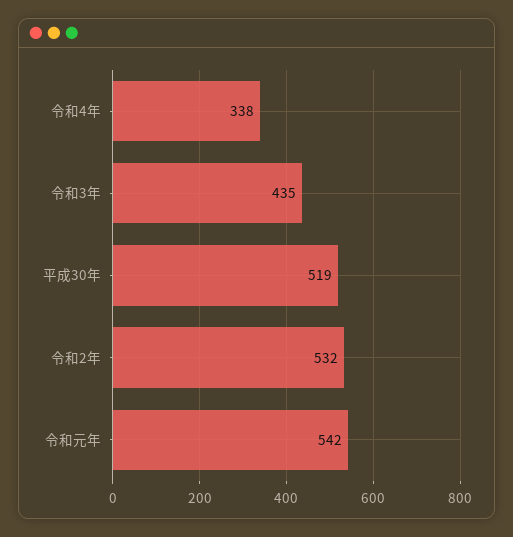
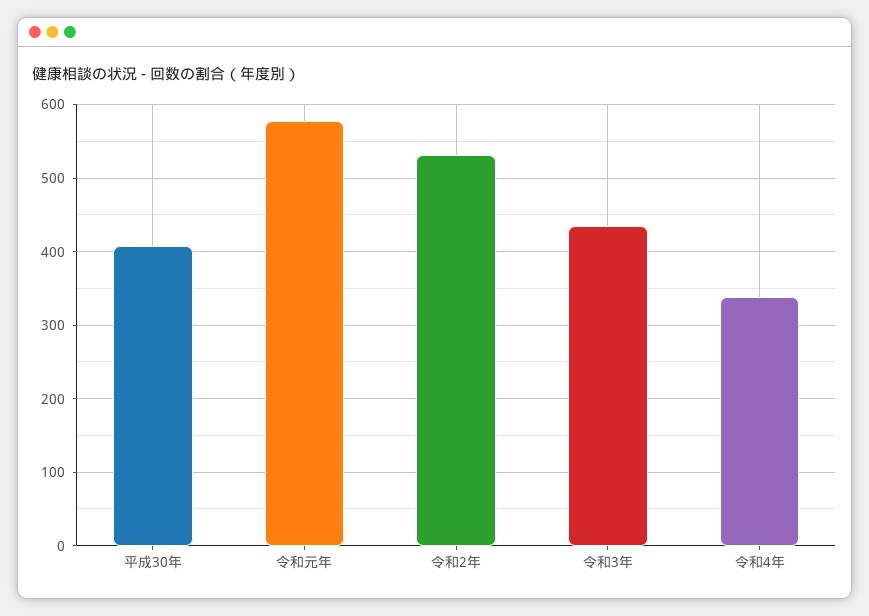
  {
    "令和4年": 338,
    "令和3年": 435,
-   "平成30年": 519,
+   "平成30年": 410,
    "令和2年": 532,
-   "令和元年": 542
+   "令和元年": 580
  }

